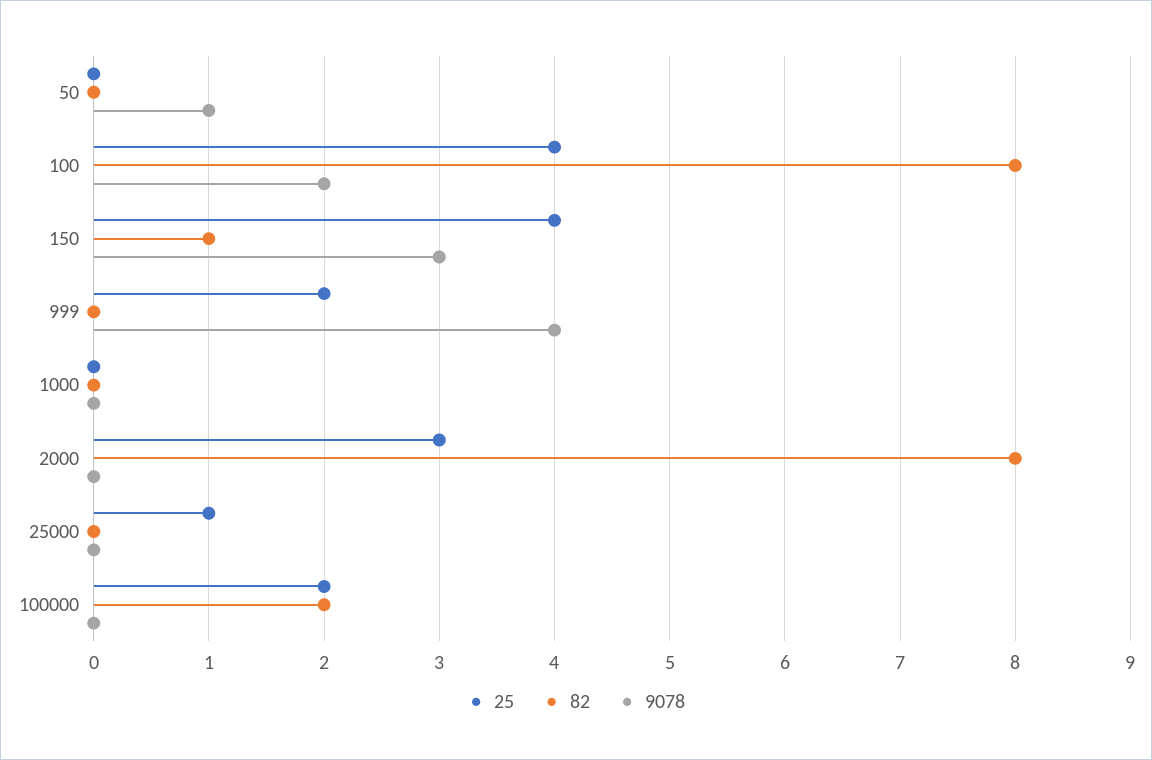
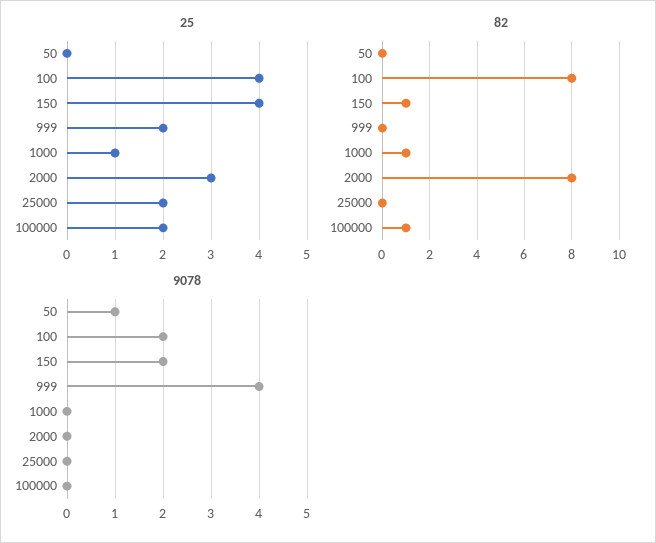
  {
    "25": {
      "50": 0,
      "100": 4,
      "150": 4,
      "999": 2,
-     "1000": 0,
+     "1000": 1,
      "2000": 3,
-     "25000": 1,
+     "25000": 2,
      "100000": 2
    },
    "82": {
      "50": 0,
      "100": 8,
      "150": 1,
      "999": 0,
-     "1000": 0,
+     "1000": 1,
      "2000": 8,
      "25000": 0,
-     "100000": 2
+     "100000": 1
    },
    "9078": {
      "50": 1,
      "100": 2,
-     "150": 3,
+     "150": 2,
      "999": 4,
      "1000": 0,
      "2000": 0,
      "25000": 0,
      "100000": 0
    }
  }

